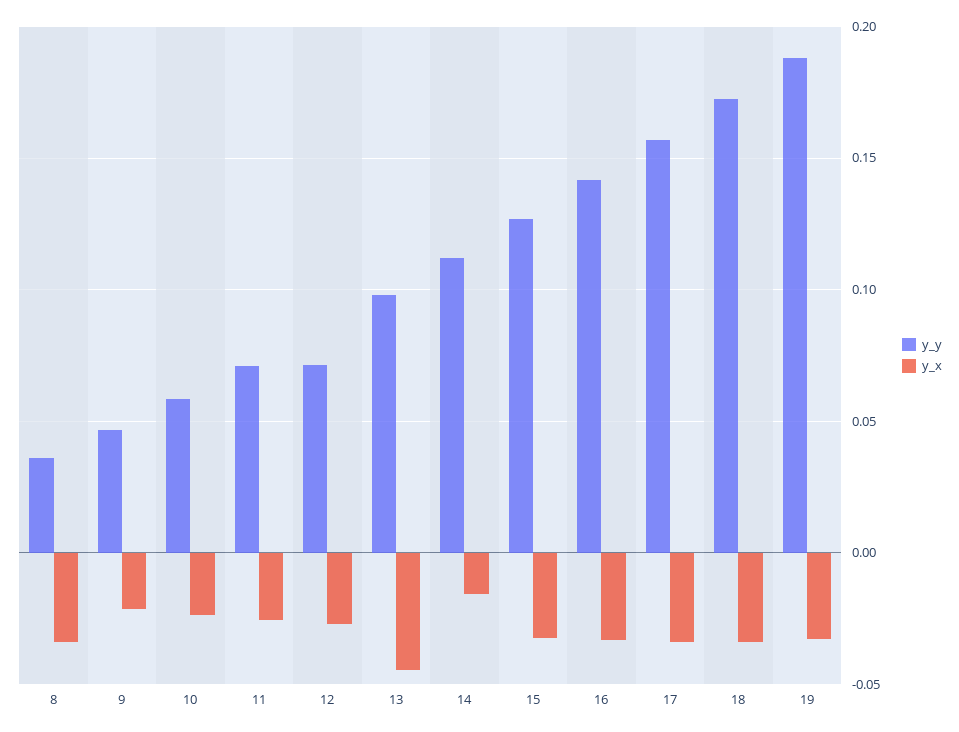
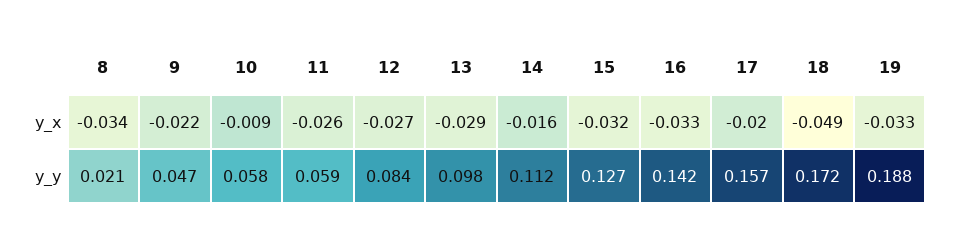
  {
    "y_y": {
-     "8": 0.035,
+     "8": 0.021,
      "9": 0.047,
      "10": 0.058,
-     "11": 0.07,
+     "11": 0.059,
-     "12": 0.07,
+     "12": 0.084,
      "13": 0.098,
      "14": 0.112,
      "15": 0.127,
      "16": 0.142,
      "17": 0.157,
      "18": 0.172,
      "19": 0.188
    },
    "y_x": {
      "8": -0.034,
      "9": -0.022,
-     "10": -0.025,
+     "10": -0.009,
      "11": -0.026,
      "12": -0.027,
-     "13": -0.045,
+     "13": -0.029,
      "14": -0.016,
      "15": -0.032,
      "16": -0.033,
-     "17": -0.035,
+     "17": -0.02,
-     "18": -0.035,
+     "18": -0.049,
      "19": -0.033
    }
  }

